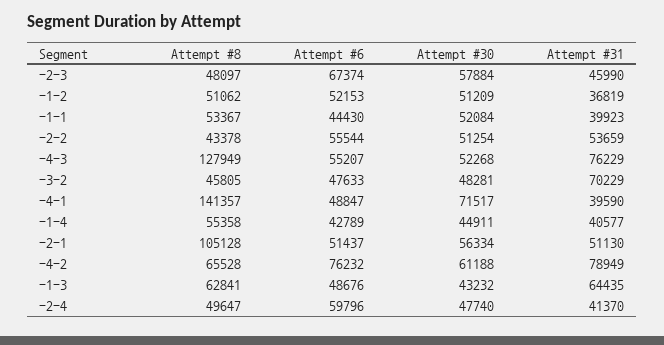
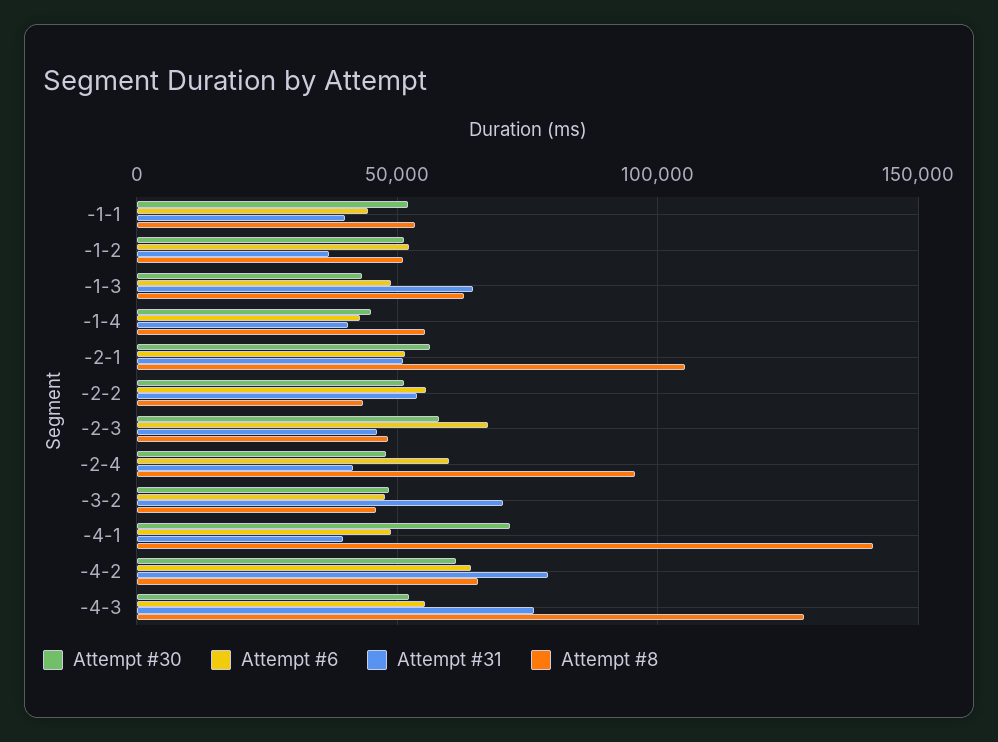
  {
    "Attempt #8": {
      "-2-3": 48097,
      "-1-2": 51062,
      "-1-1": 53367,
      "-2-2": 43378,
      "-4-3": 127949,
      "-3-2": 45805,
      "-4-1": 141357,
      "-1-4": 55358,
      "-2-1": 105128,
      "-4-2": 65528,
      "-1-3": 62841,
-     "-2-4": 49647
+     "-2-4": 95000
    },
    "Attempt #6": {
      "-2-3": 67374,
      "-1-2": 52153,
      "-1-1": 44430,
      "-2-2": 55544,
      "-4-3": 55207,
      "-3-2": 47633,
      "-4-1": 48847,
      "-1-4": 42789,
      "-2-1": 51437,
-     "-4-2": 76232,
+     "-4-2": 65000,
      "-1-3": 48676,
      "-2-4": 59796
    },
    "Attempt #30": {
      "-2-3": 57884,
      "-1-2": 51209,
      "-1-1": 52084,
      "-2-2": 51254,
      "-4-3": 52268,
      "-3-2": 48281,
      "-4-1": 71517,
      "-1-4": 44911,
      "-2-1": 56334,
      "-4-2": 61188,
      "-1-3": 43232,
      "-2-4": 47740
    },
    "Attempt #31": {
      "-2-3": 45990,
      "-1-2": 36819,
      "-1-1": 39923,
      "-2-2": 53659,
      "-4-3": 76229,
      "-3-2": 70229,
      "-4-1": 39590,
      "-1-4": 40577,
      "-2-1": 51130,
      "-4-2": 78949,
      "-1-3": 64435,
      "-2-4": 41370
    }
  }

